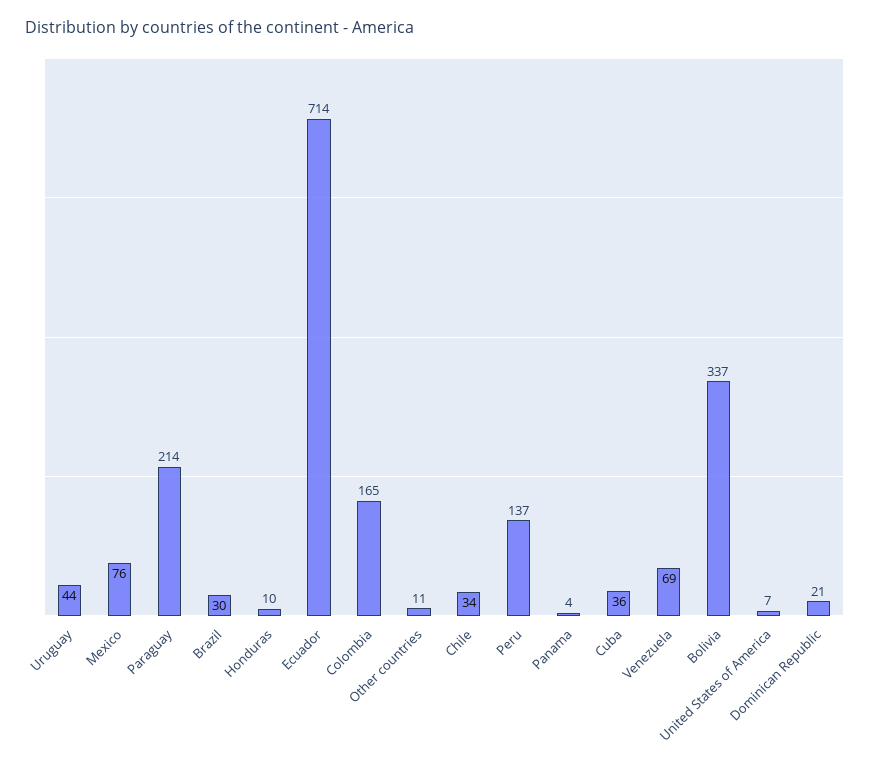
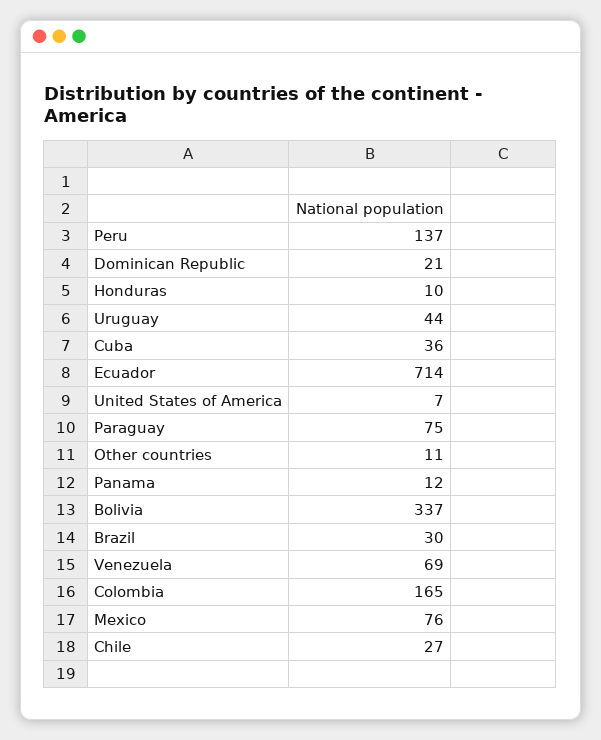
  {
    "Uruguay": 44,
    "Mexico": 76,
-   "Paraguay": 214,
+   "Paraguay": 75,
    "Brazil": 30,
    "Honduras": 10,
    "Ecuador": 714,
    "Colombia": 165,
    "Other countries": 11,
-   "Chile": 34,
+   "Chile": 27,
    "Peru": 137,
-   "Panama": 4,
+   "Panama": 12,
    "Cuba": 36,
    "Venezuela": 69,
    "Bolivia": 337,
    "United States of America": 7,
    "Dominican Republic": 21
  }

